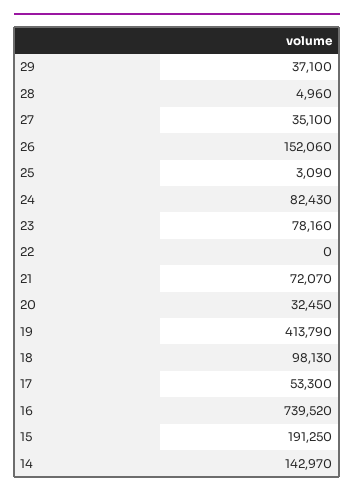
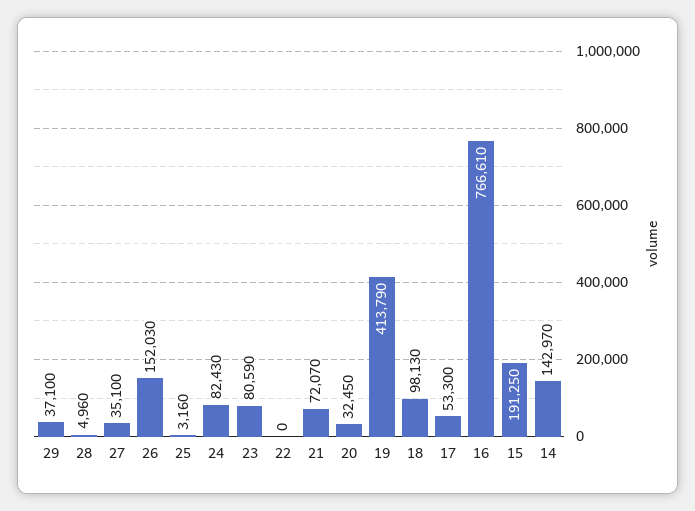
  {
    "29": 37100,
    "28": 4960,
    "27": 35100,
-   "26": 152060,
+   "26": 152030,
-   "25": 3090,
+   "25": 3160,
    "24": 82430,
-   "23": 78160,
+   "23": 80590,
    "22": 0,
    "21": 72070,
    "20": 32450,
    "19": 413790,
    "18": 98130,
    "17": 53300,
-   "16": 739520,
+   "16": 766610,
    "15": 191250,
    "14": 142970
  }

